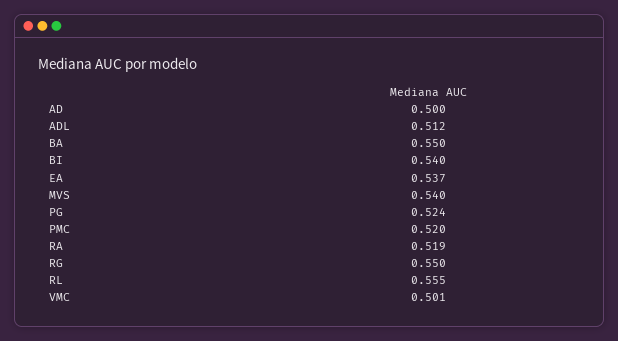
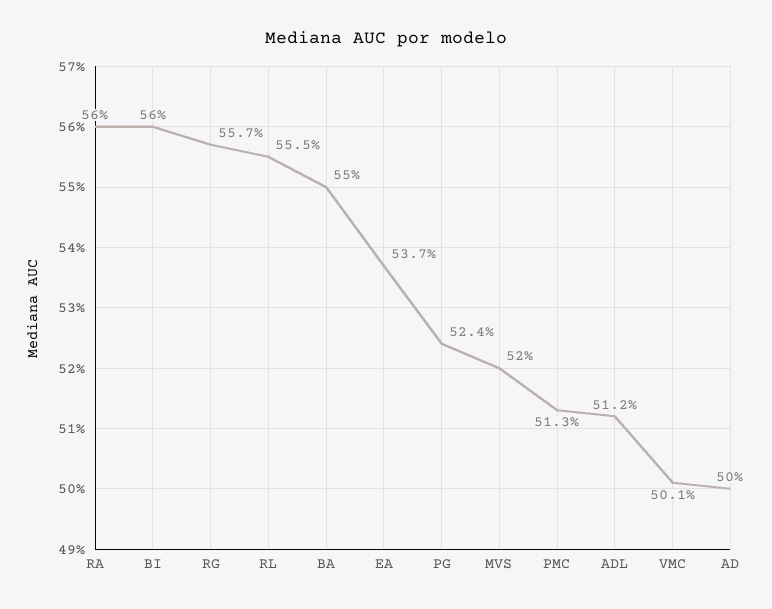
  {
    "AD": 0.5,
    "ADL": 0.512,
    "BA": 0.55,
-   "BI": 0.54,
+   "BI": 0.56,
    "EA": 0.537,
-   "MVS": 0.54,
+   "MVS": 0.52,
    "PG": 0.524,
-   "PMC": 0.52,
+   "PMC": 0.513,
-   "RA": 0.519,
+   "RA": 0.56,
-   "RG": 0.55,
+   "RG": 0.557,
    "RL": 0.555,
    "VMC": 0.501
  }

